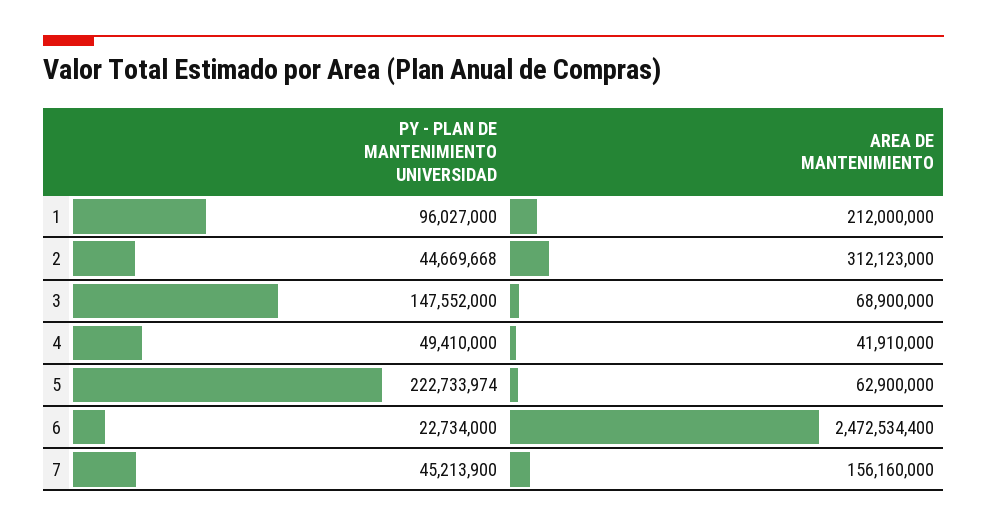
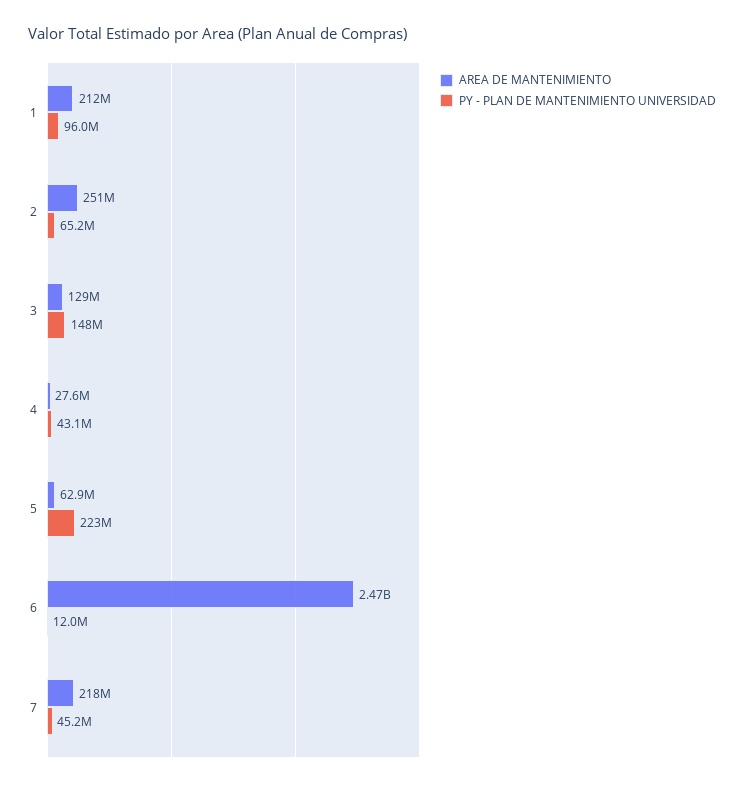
  {
    "PY - PLAN DE MANTENIMIENTO UNIVERSIDAD": {
      "1": 96027000,
-     "2": 44669668,
+     "2": 65200000,
      "3": 147552000,
-     "4": 49410000,
+     "4": 43100000,
      "5": 222733974,
-     "6": 22734000,
+     "6": 12000000,
      "7": 45213900
    },
    "AREA DE MANTENIMIENTO": {
      "1": 212000000,
-     "2": 312123000,
+     "2": 251000000,
-     "3": 68900000,
+     "3": 129000000,
-     "4": 41910000,
+     "4": 27600000,
      "5": 62900000,
      "6": 2472534400,
-     "7": 156160000
+     "7": 218000000
    }
  }

